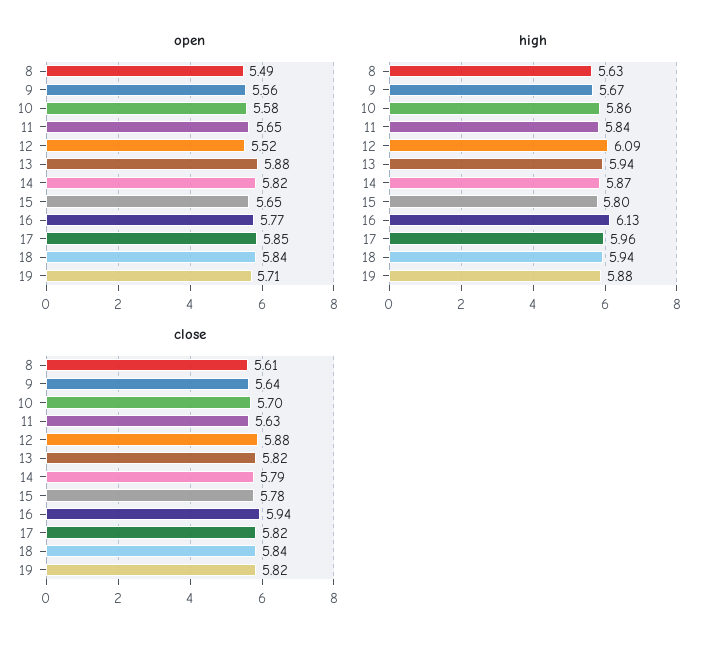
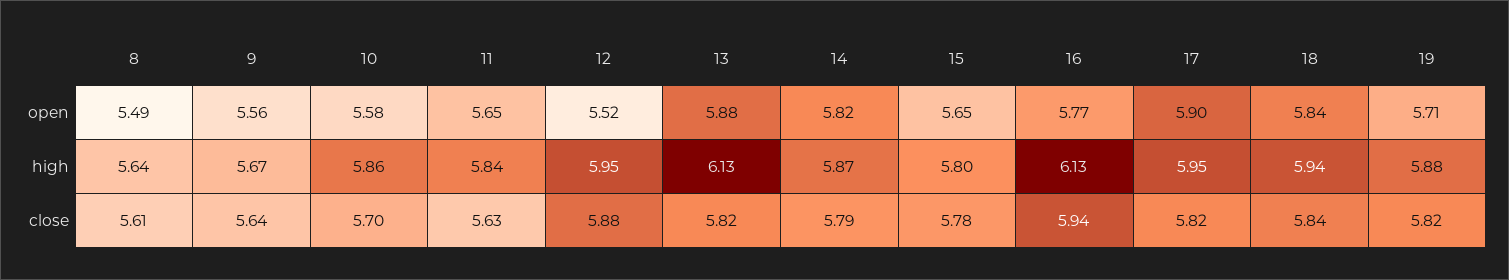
  {
    "open": {
      "8": 5.49,
      "9": 5.56,
      "10": 5.58,
      "11": 5.65,
      "12": 5.52,
      "13": 5.88,
      "14": 5.82,
      "15": 5.65,
      "16": 5.77,
-     "17": 5.85,
+     "17": 5.9,
      "18": 5.84,
      "19": 5.71
    },
    "high": {
-     "8": 5.63,
+     "8": 5.64,
      "9": 5.67,
      "10": 5.86,
      "11": 5.84,
-     "12": 6.09,
+     "12": 5.95,
-     "13": 5.94,
+     "13": 6.13,
      "14": 5.87,
      "15": 5.8,
      "16": 6.13,
-     "17": 5.96,
+     "17": 5.95,
      "18": 5.94,
      "19": 5.88
    },
    "close": {
      "8": 5.61,
      "9": 5.64,
      "10": 5.7,
      "11": 5.63,
      "12": 5.88,
      "13": 5.82,
      "14": 5.79,
      "15": 5.78,
      "16": 5.94,
      "17": 5.82,
      "18": 5.84,
      "19": 5.82
    }
  }

